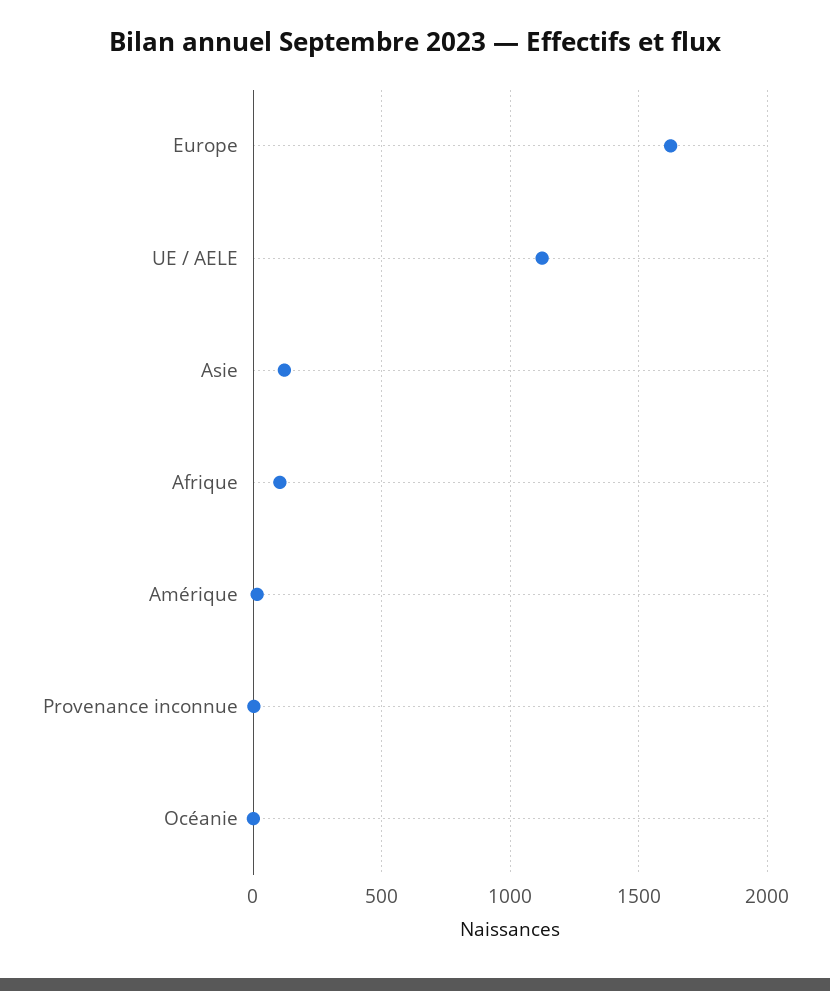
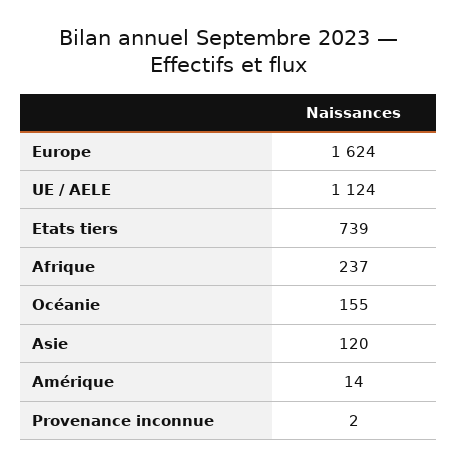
  {
    "Europe": 1624,
    "UE / AELE": 1124,
    "Asie": 120,
-   "Afrique": 100,
+   "Afrique": 237,
    "Amérique": 14,
    "Provenance inconnue": 2,
-   "Océanie": 0
+   "Océanie": 155,
+   "Etats tiers": 739
  }

